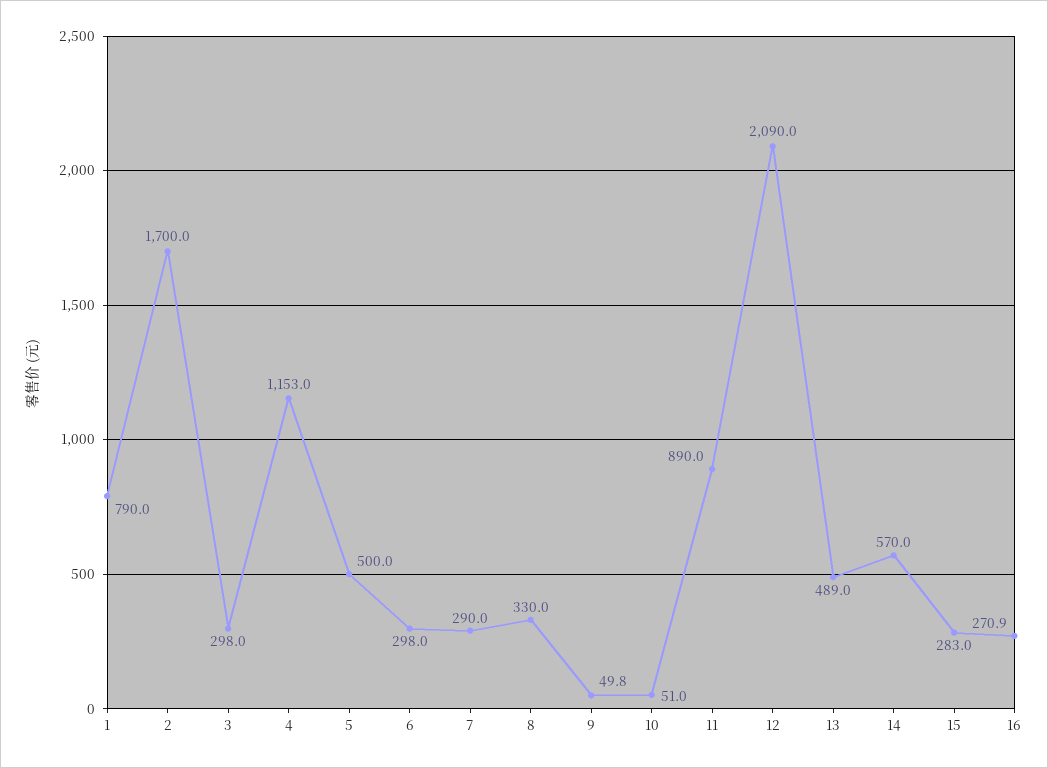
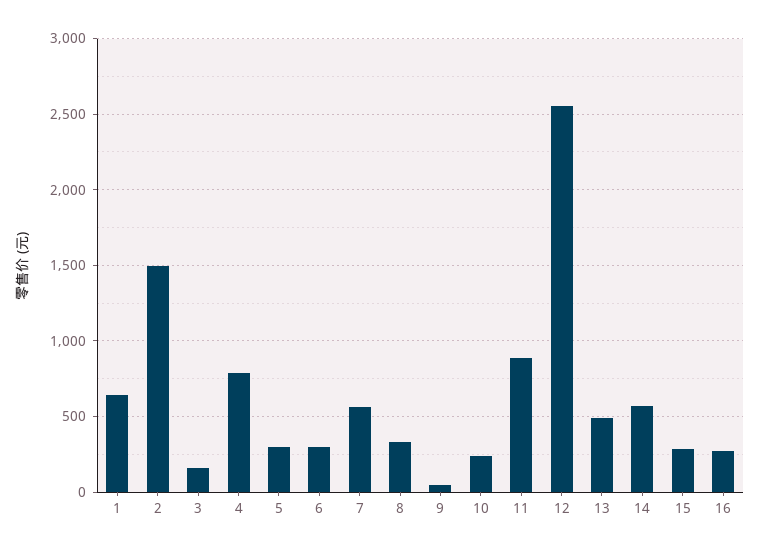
  {
-   "1": 790,
+   "1": 650,
-   "2": 1700,
+   "2": 1500,
-   "3": 298,
+   "3": 150,
-   "4": 1153,
+   "4": 800,
-   "5": 500,
+   "5": 300,
    "6": 298,
-   "7": 290,
+   "7": 550,
    "8": 330,
    "9": 49.8,
-   "10": 51,
+   "10": 250,
    "11": 890,
-   "12": 2090,
+   "12": 2550,
    "13": 489,
    "14": 570,
    "15": 283,
    "16": 270.9
  }

